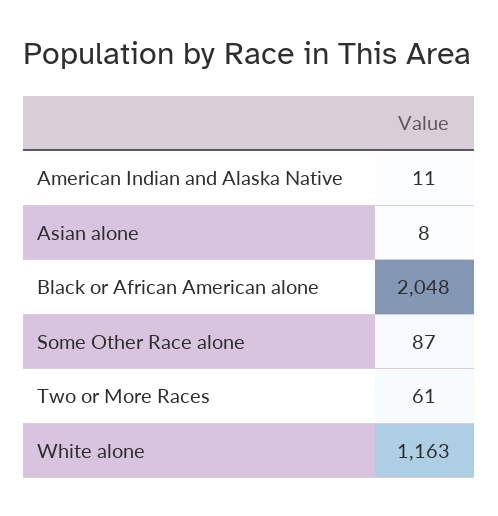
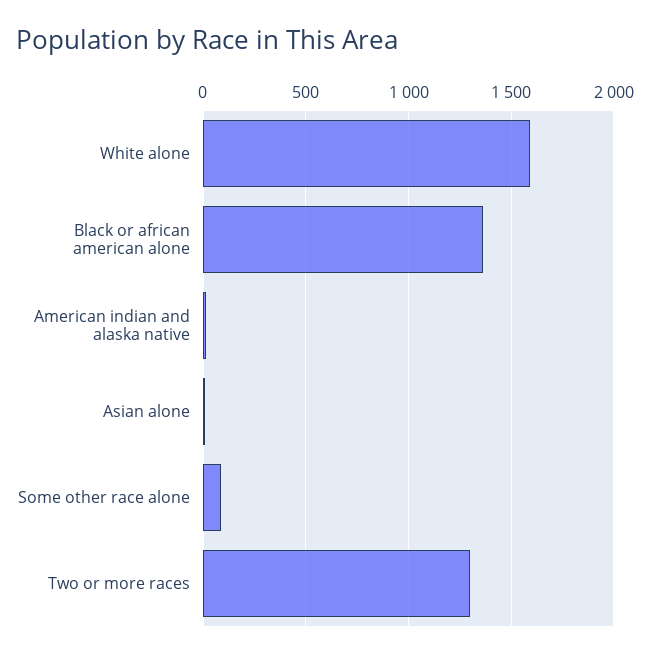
  {
    "American Indian and Alaska Native": 11,
    "Asian alone": 8,
-   "Black or African American alone": 2048,
+   "Black or African American alone": 1350,
    "Some Other Race alone": 87,
-   "Two or More Races": 61,
+   "Two or More Races": 1300,
-   "White alone": 1163
+   "White alone": 1600
  }

